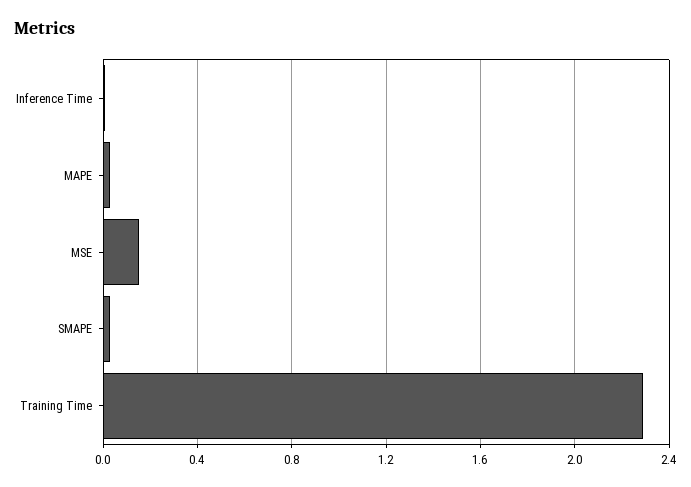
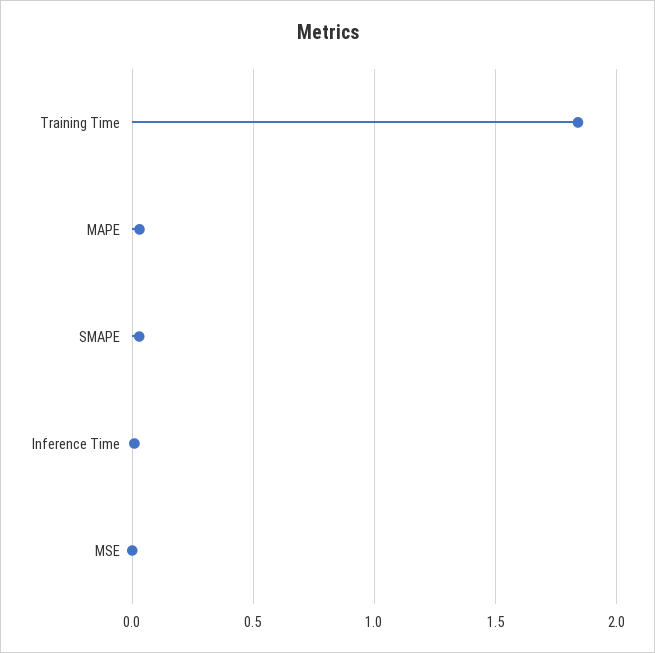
  {
    "Inference Time": 0,
    "MAPE": 0.05,
-   "MSE": 0.15,
+   "MSE": 0,
    "SMAPE": 0.05,
-   "Training Time": 2.3
+   "Training Time": 1.85
  }

